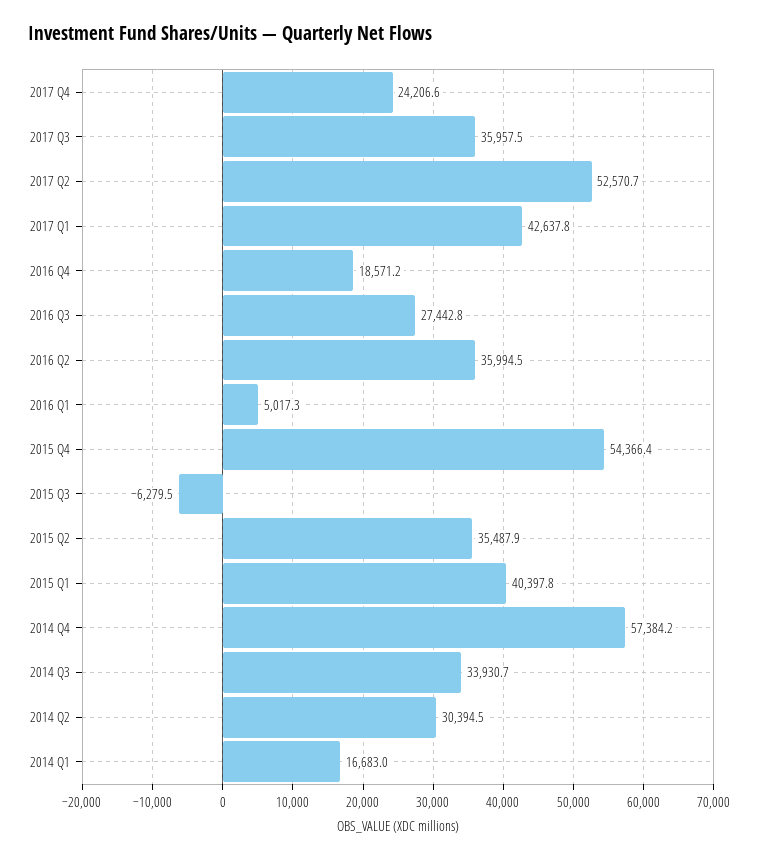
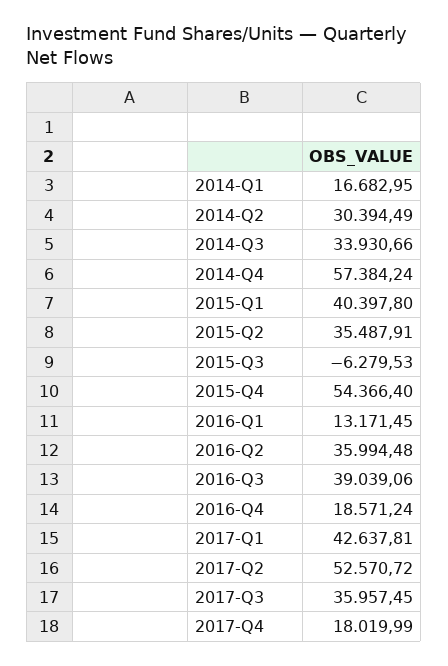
  {
-   "2017 Q4": 24206.6,
+   "2017 Q4": 18019.99,
    "2017 Q3": 35957.45,
    "2017 Q2": 52570.72,
    "2017 Q1": 42637.81,
    "2016 Q4": 18571.24,
-   "2016 Q3": 27442.8,
+   "2016 Q3": 39039.06,
    "2016 Q2": 35994.48,
-   "2016 Q1": 5017.3,
+   "2016 Q1": 13171.45,
    "2015 Q4": 54366.4,
    "2015 Q3": -6279.53,
    "2015 Q2": 35487.91,
    "2015 Q1": 40397.8,
    "2014 Q4": 57384.24,
    "2014 Q3": 33930.66,
    "2014 Q2": 30394.49,
    "2014 Q1": 16682.95
  }

